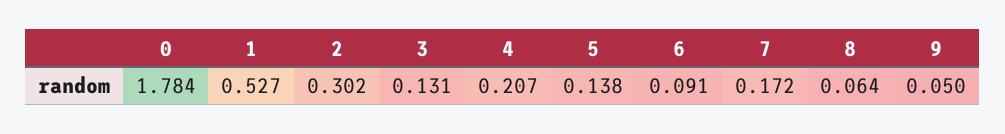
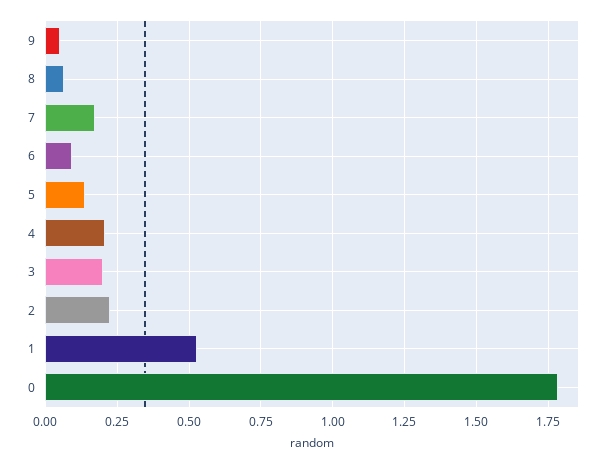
  {
    "0": 1.784,
    "1": 0.527,
-   "2": 0.302,
+   "2": 0.225,
-   "3": 0.131,
+   "3": 0.2,
    "4": 0.207,
    "5": 0.138,
    "6": 0.091,
    "7": 0.172,
    "8": 0.064,
    "9": 0.05
  }

